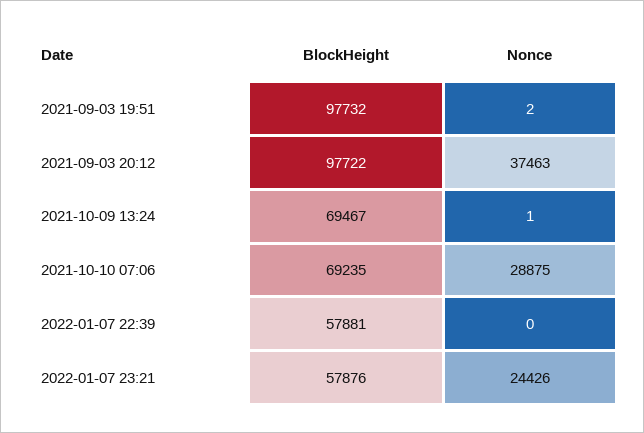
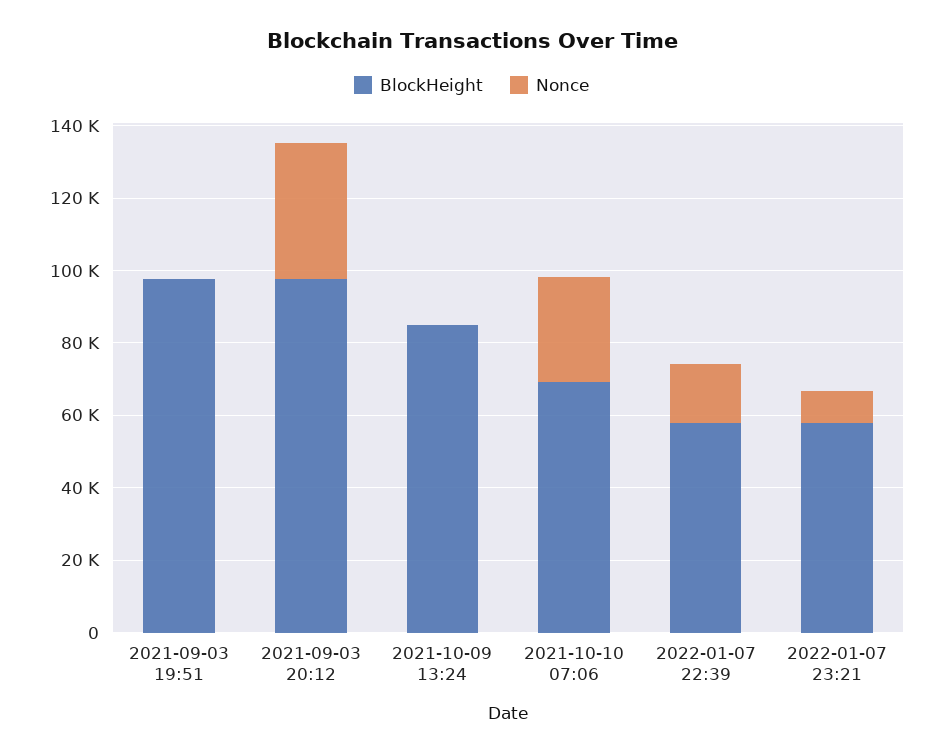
  {
    "BlockHeight": {
      "2021-09-03 19:51": 97732,
      "2021-09-03 20:12": 97722,
-     "2021-10-09 13:24": 69467,
+     "2021-10-09 13:24": 85000,
      "2021-10-10 07:06": 69235,
      "2022-01-07 22:39": 57881,
      "2022-01-07 23:21": 57876
    },
    "Nonce": {
      "2021-09-03 19:51": 2,
      "2021-09-03 20:12": 37463,
      "2021-10-09 13:24": 1,
      "2021-10-10 07:06": 28875,
-     "2022-01-07 22:39": 0,
+     "2022-01-07 22:39": 15000,
-     "2022-01-07 23:21": 24426
+     "2022-01-07 23:21": 10000
    }
  }

